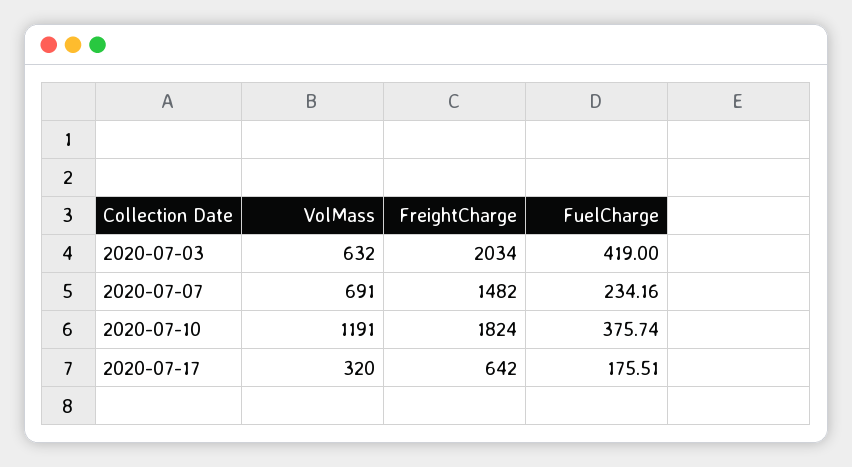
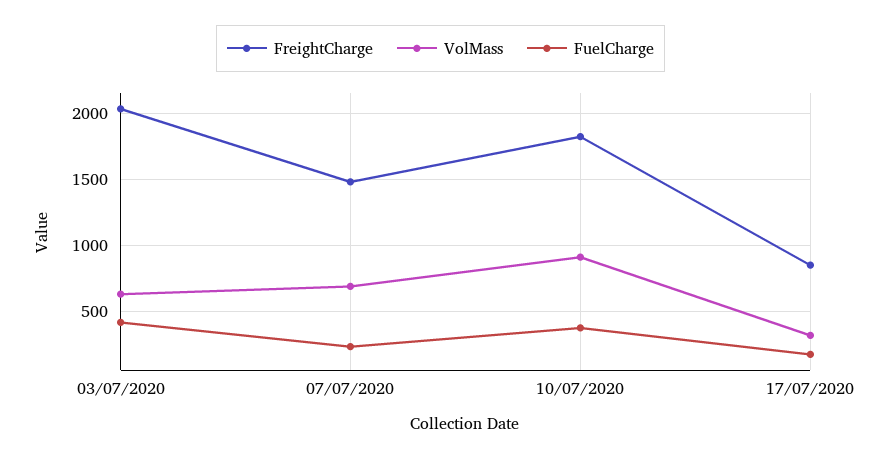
  {
    "VolMass": {
      "2020-07-03": 632,
      "2020-07-07": 691,
-     "2020-07-10": 1191,
+     "2020-07-10": 900,
      "2020-07-17": 320
    },
    "FreightCharge": {
      "2020-07-03": 2034,
      "2020-07-07": 1482,
      "2020-07-10": 1824,
-     "2020-07-17": 642
+     "2020-07-17": 850
    },
    "FuelCharge": {
      "2020-07-03": 419,
      "2020-07-07": 234.16,
      "2020-07-10": 375.74,
      "2020-07-17": 175.51
    }
  }

